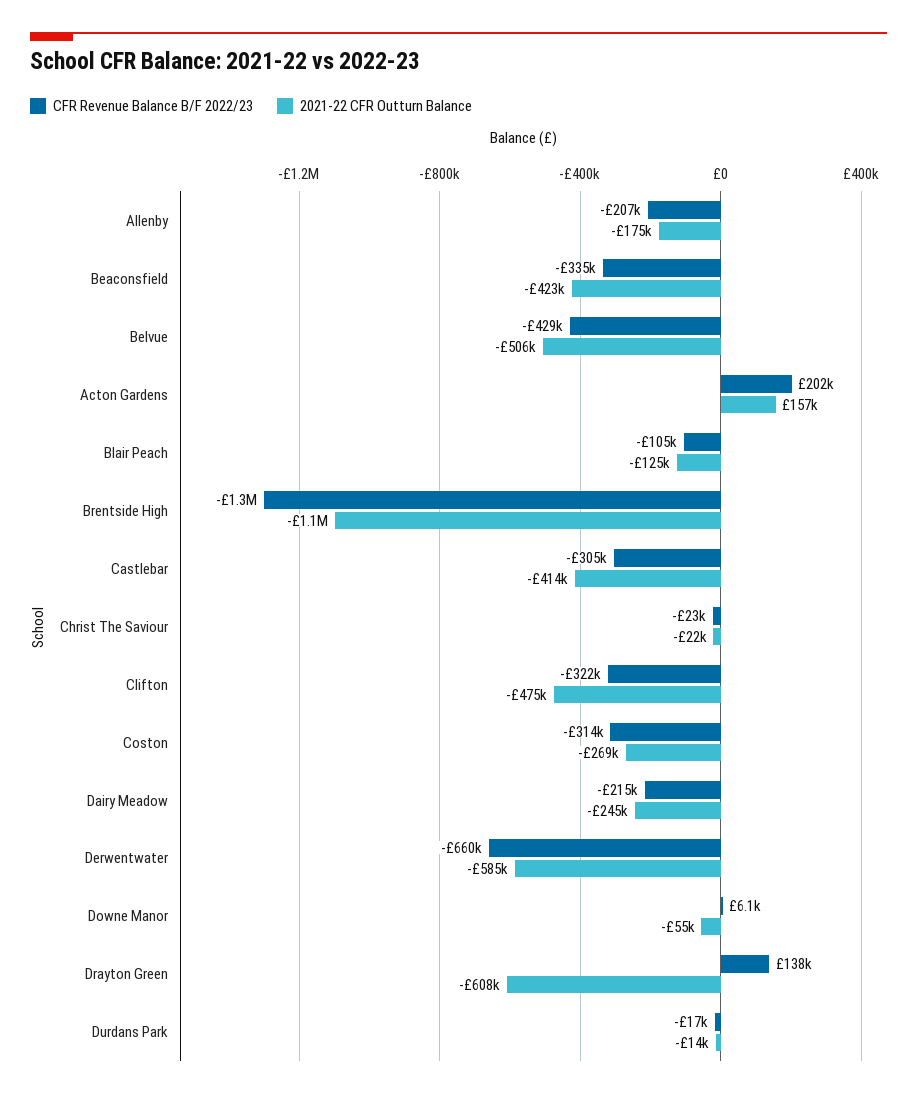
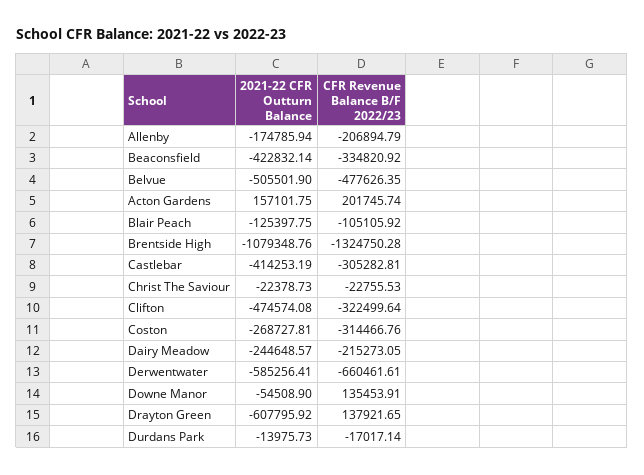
  {
    "CFR Revenue Balance B/F 2022/23": {
      "Allenby": -206894.79,
      "Beaconsfield": -334820.92,
-     "Belvue": -429000,
+     "Belvue": -477626.35,
      "Acton Gardens": 201745.74,
      "Blair Peach": -105105.92,
      "Brentside High": -1324750.28,
      "Castlebar": -305282.81,
      "Christ The Saviour": -22755.53,
      "Clifton": -322499.64,
      "Coston": -314466.76,
      "Dairy Meadow": -215273.05,
      "Derwentwater": -660461.61,
-     "Downe Manor": 6100,
+     "Downe Manor": 135453.91,
      "Drayton Green": 137921.65,
      "Durdans Park": -17017.14
    },
    "2021-22 CFR Outturn Balance": {
      "Allenby": -174785.94,
      "Beaconsfield": -422832.14,
      "Belvue": -505501.9,
      "Acton Gardens": 157101.75,
      "Blair Peach": -125397.75,
      "Brentside High": -1079348.76,
      "Castlebar": -414253.19,
      "Christ The Saviour": -22378.73,
      "Clifton": -474574.08,
      "Coston": -268727.81,
      "Dairy Meadow": -244648.57,
      "Derwentwater": -585256.41,
      "Downe Manor": -54508.9,
      "Drayton Green": -607795.92,
      "Durdans Park": -13975.73
    }
  }

